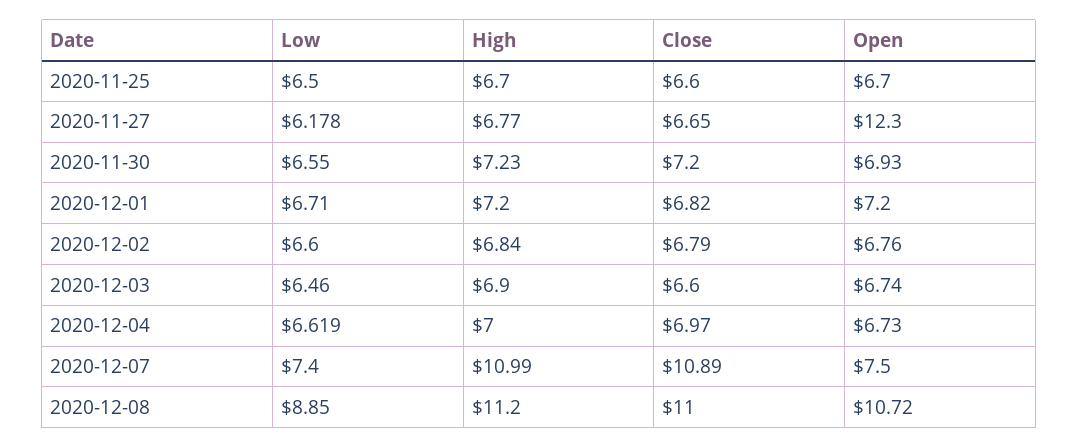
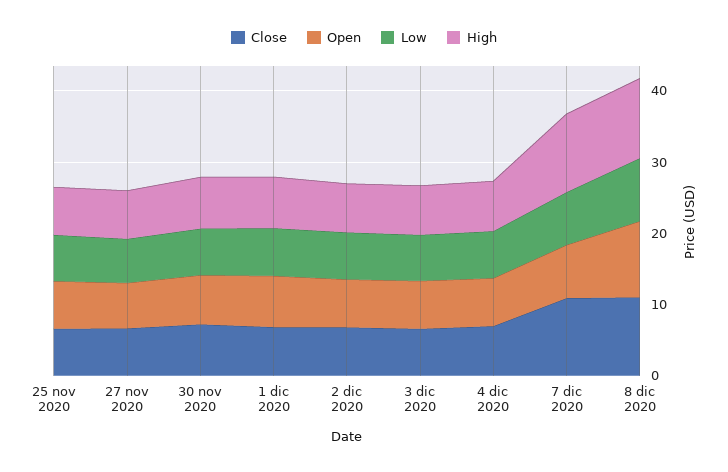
  {
    "Low": {
      "2020-11-25": 6.5,
      "2020-11-27": 6.178,
      "2020-11-30": 6.55,
      "2020-12-01": 6.71,
      "2020-12-02": 6.6,
      "2020-12-03": 6.46,
      "2020-12-04": 6.619,
      "2020-12-07": 7.4,
      "2020-12-08": 8.85
    },
    "High": {
      "2020-11-25": 6.7,
      "2020-11-27": 6.77,
      "2020-11-30": 7.23,
      "2020-12-01": 7.2,
      "2020-12-02": 6.84,
      "2020-12-03": 6.9,
      "2020-12-04": 7,
      "2020-12-07": 10.99,
      "2020-12-08": 11.2
    },
    "Close": {
      "2020-11-25": 6.6,
      "2020-11-27": 6.65,
      "2020-11-30": 7.2,
      "2020-12-01": 6.82,
      "2020-12-02": 6.79,
      "2020-12-03": 6.6,
      "2020-12-04": 6.97,
      "2020-12-07": 10.89,
      "2020-12-08": 11
    },
    "Open": {
      "2020-11-25": 6.7,
-     "2020-11-27": 12.3,
+     "2020-11-27": 6,
      "2020-11-30": 6.93,
      "2020-12-01": 7.2,
      "2020-12-02": 6.76,
      "2020-12-03": 6.74,
      "2020-12-04": 6.73,
      "2020-12-07": 7.5,
      "2020-12-08": 10.72
    }
  }

